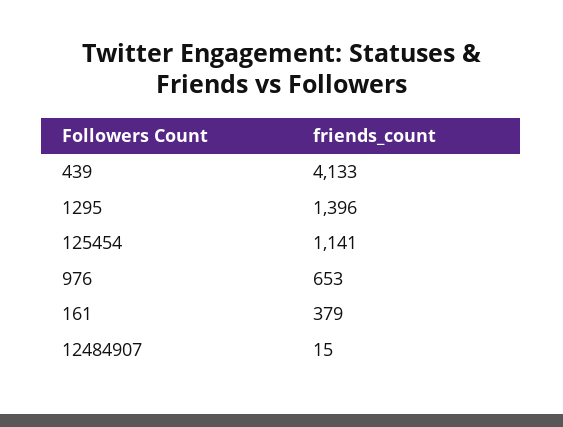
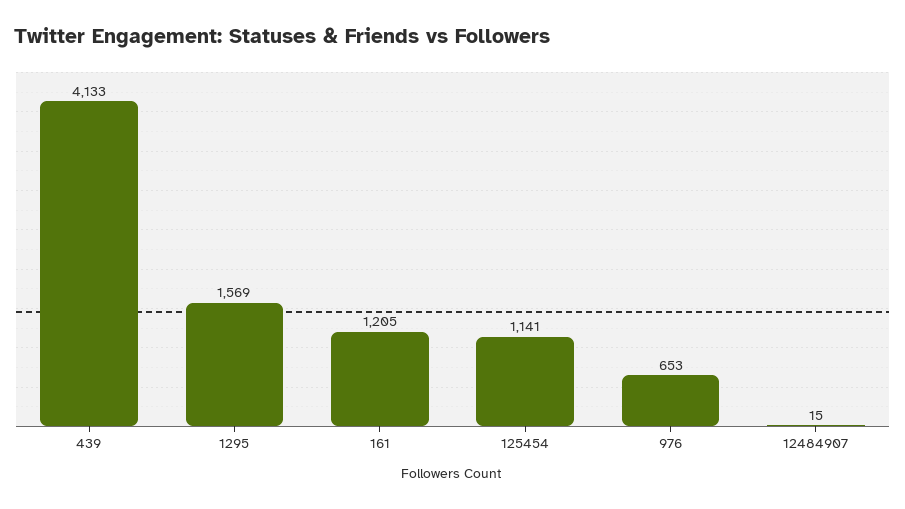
  {
    "439": 4133,
-   "1295": 1396,
+   "1295": 1569,
    "125454": 1141,
    "976": 653,
-   "161": 379,
+   "161": 1205,
    "12484907": 15
  }

